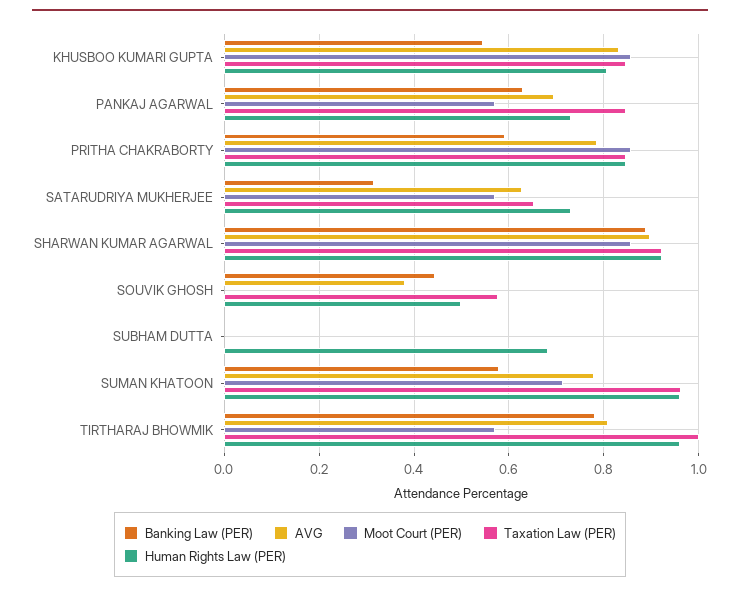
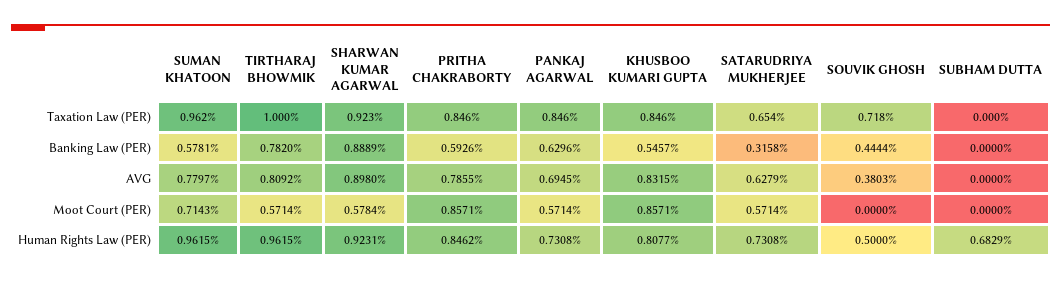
  {
    "Banking Law (PER)": {
      "KHUSBOO KUMARI GUPTA": 0.5457,
      "PANKAJ AGARWAL": 0.6296,
      "PRITHA CHAKRABORTY": 0.5926,
      "SATARUDRIYA MUKHERJEE": 0.3158,
      "SHARWAN KUMAR AGARWAL": 0.8889,
      "SOUVIK GHOSH": 0.4444,
      "SUBHAM DUTTA": 0,
      "SUMAN KHATOON": 0.5781,
      "TIRTHARAJ BHOWMIK": 0.782
    },
    "AVG": {
      "KHUSBOO KUMARI GUPTA": 0.8315,
      "PANKAJ AGARWAL": 0.6945,
      "PRITHA CHAKRABORTY": 0.7855,
      "SATARUDRIYA MUKHERJEE": 0.6279,
      "SHARWAN KUMAR AGARWAL": 0.898,
      "SOUVIK GHOSH": 0.3803,
      "SUBHAM DUTTA": 0,
      "SUMAN KHATOON": 0.7797,
      "TIRTHARAJ BHOWMIK": 0.8092
    },
    "Moot Court (PER)": {
      "KHUSBOO KUMARI GUPTA": 0.8571,
      "PANKAJ AGARWAL": 0.5714,
      "PRITHA CHAKRABORTY": 0.8571,
      "SATARUDRIYA MUKHERJEE": 0.5714,
-     "SHARWAN KUMAR AGARWAL": 0.86,
+     "SHARWAN KUMAR AGARWAL": 0.5784,
      "SOUVIK GHOSH": 0,
      "SUBHAM DUTTA": 0,
      "SUMAN KHATOON": 0.7143,
      "TIRTHARAJ BHOWMIK": 0.5714
    },
    "Taxation Law (PER)": {
      "KHUSBOO KUMARI GUPTA": 0.846,
      "PANKAJ AGARWAL": 0.846,
      "PRITHA CHAKRABORTY": 0.846,
      "SATARUDRIYA MUKHERJEE": 0.654,
      "SHARWAN KUMAR AGARWAL": 0.923,
-     "SOUVIK GHOSH": 0.58,
+     "SOUVIK GHOSH": 0.718,
      "SUBHAM DUTTA": 0,
      "SUMAN KHATOON": 0.962,
      "TIRTHARAJ BHOWMIK": 1
    },
    "Human Rights Law (PER)": {
      "KHUSBOO KUMARI GUPTA": 0.8077,
      "PANKAJ AGARWAL": 0.7308,
      "PRITHA CHAKRABORTY": 0.8462,
      "SATARUDRIYA MUKHERJEE": 0.7308,
      "SHARWAN KUMAR AGARWAL": 0.9231,
      "SOUVIK GHOSH": 0.5,
      "SUBHAM DUTTA": 0.6829,
      "SUMAN KHATOON": 0.9615,
      "TIRTHARAJ BHOWMIK": 0.9615
    }
  }

